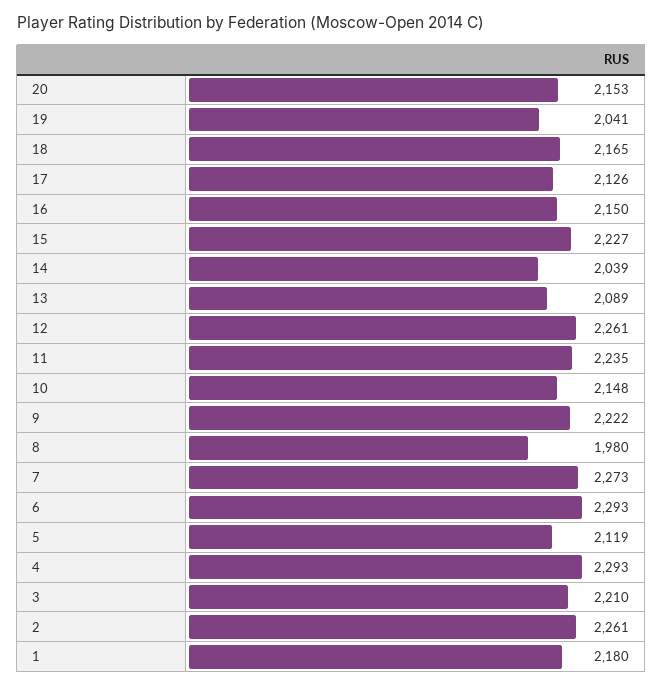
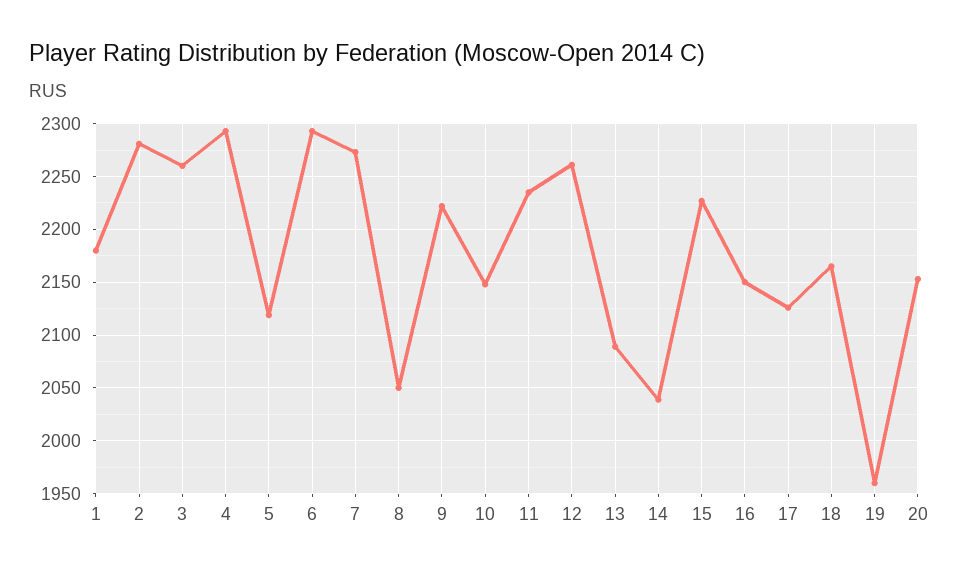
  {
    "20": 2153,
-   "19": 2041,
+   "19": 1960,
    "18": 2165,
    "17": 2126,
    "16": 2150,
    "15": 2227,
    "14": 2039,
    "13": 2089,
    "12": 2261,
    "11": 2235,
    "10": 2148,
    "9": 2222,
-   "8": 1980,
+   "8": 2050,
    "7": 2273,
    "6": 2293,
    "5": 2119,
    "4": 2293,
-   "3": 2210,
+   "3": 2260,
-   "2": 2261,
+   "2": 2280,
    "1": 2180
  }

